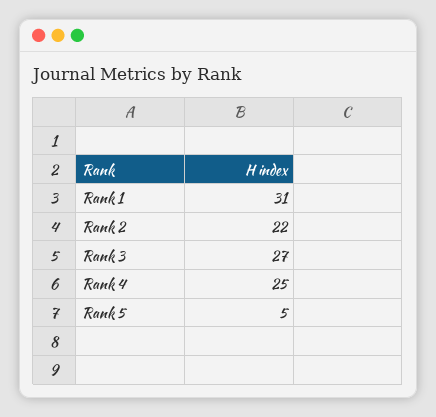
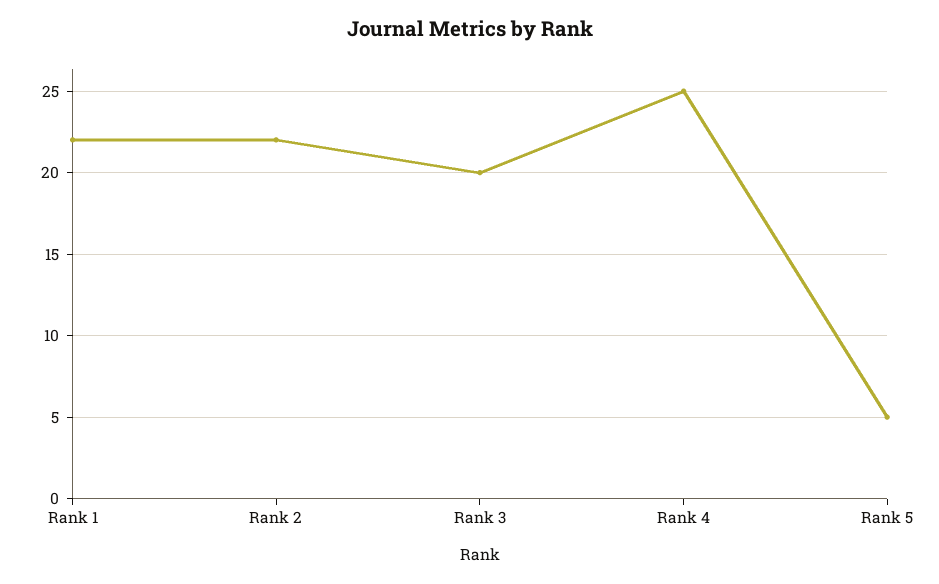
  {
-   "Rank 1": 31,
+   "Rank 1": 22,
    "Rank 2": 22,
-   "Rank 3": 27,
+   "Rank 3": 20,
    "Rank 4": 25,
    "Rank 5": 5
  }

